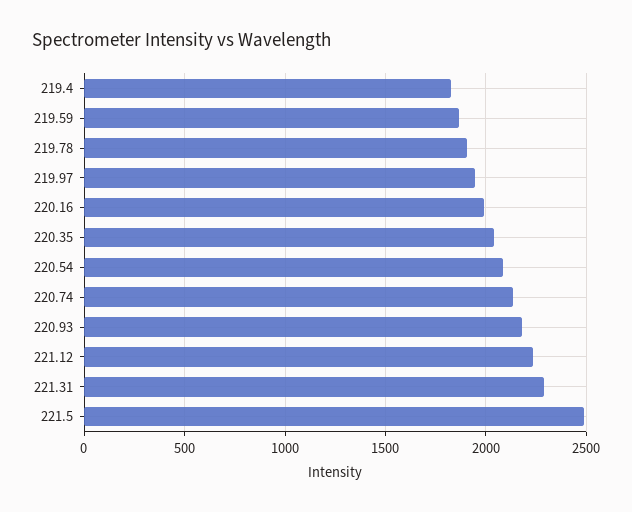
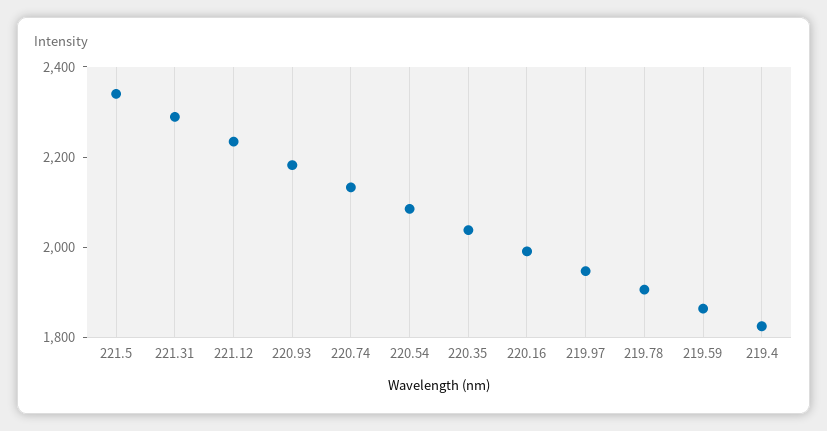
  {
    "219.4": 1850,
    "219.59": 1850,
    "219.78": 1900,
    "219.97": 1950,
    "220.16": 2000,
    "220.35": 2050,
    "220.54": 2100,
    "220.74": 2150,
    "220.93": 2200,
    "221.12": 2250,
    "221.31": 2300,
-   "221.5": 2500
+   "221.5": 2350
  }

